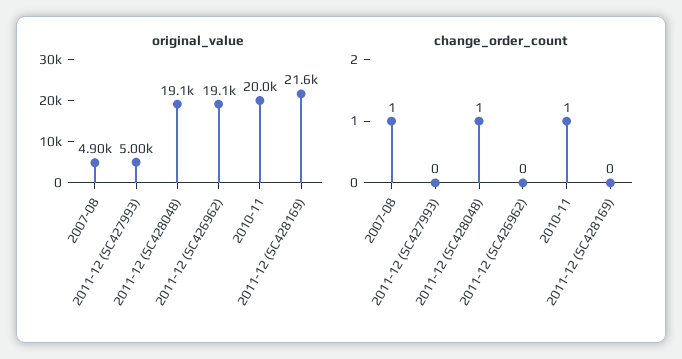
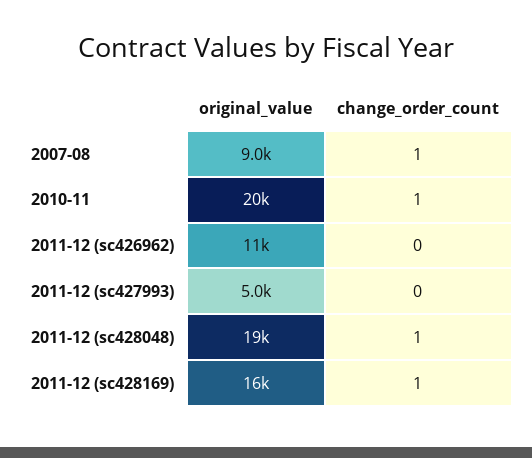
  {
    "original_value": {
-     "2007-08": 4900,
+     "2007-08": 9000,
      "2011-12 (SC427993)": 5000,
      "2011-12 (SC428048)": 19100,
-     "2011-12 (SC426962)": 19100,
+     "2011-12 (SC426962)": 11000,
      "2010-11": 20000,
-     "2011-12 (SC428169)": 21600
+     "2011-12 (SC428169)": 16000
    },
    "change_order_count": {
      "2007-08": 1,
      "2011-12 (SC427993)": 0,
      "2011-12 (SC428048)": 1,
      "2011-12 (SC426962)": 0,
      "2010-11": 1,
-     "2011-12 (SC428169)": 0
+     "2011-12 (SC428169)": 1
    }
  }

